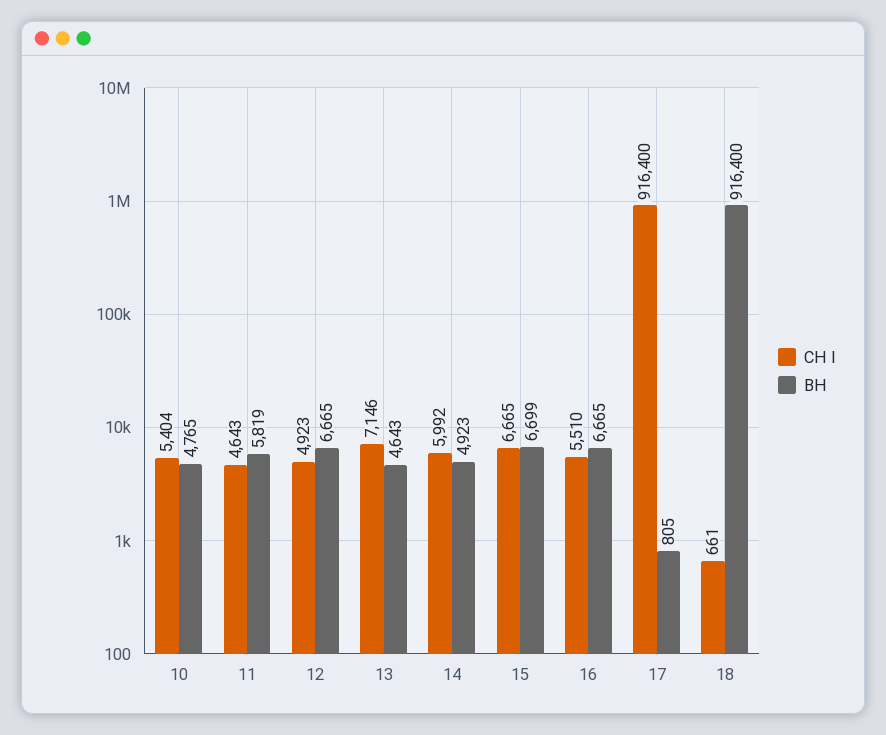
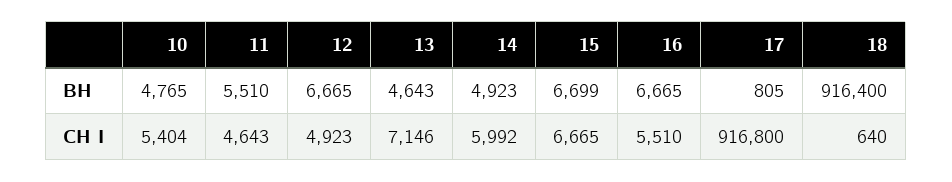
  {
    "СН I": {
      "10": 5404,
      "11": 4643,
      "12": 4923,
      "13": 7146,
      "14": 5992,
      "15": 6665,
      "16": 5510,
-     "17": 916400,
+     "17": 916800,
-     "18": 661
+     "18": 640
    },
    "ВН": {
      "10": 4765,
-     "11": 5819,
+     "11": 5510,
      "12": 6665,
      "13": 4643,
      "14": 4923,
      "15": 6699,
      "16": 6665,
      "17": 805,
      "18": 916400
    }
  }

